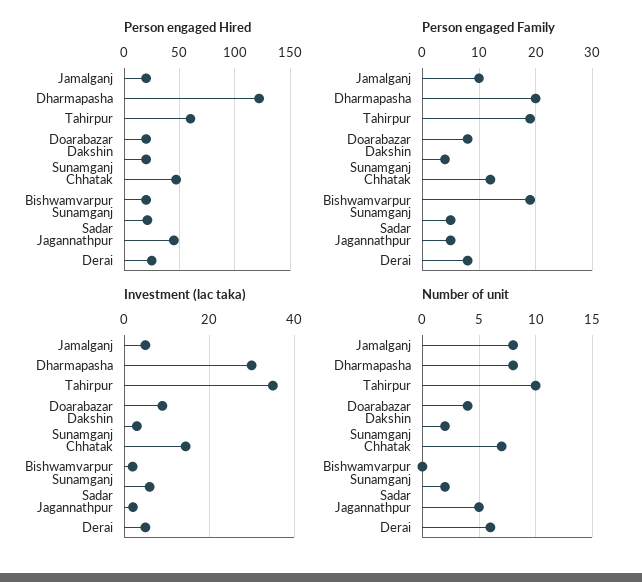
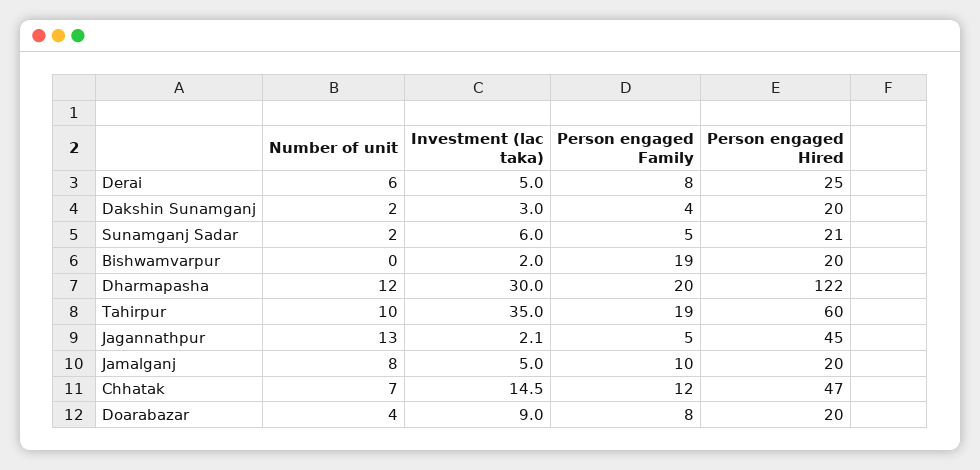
  {
    "Person engaged Hired": {
      "Jamalganj": 20,
      "Dharmapasha": 122,
      "Tahirpur": 60,
      "Doarabazar": 20,
      "Dakshin Sunamganj": 20,
      "Chhatak": 47,
      "Bishwamvarpur": 20,
      "Sunamganj Sadar": 21,
      "Jagannathpur": 45,
      "Derai": 25
    },
    "Person engaged Family": {
      "Jamalganj": 10,
      "Dharmapasha": 20,
      "Tahirpur": 19,
      "Doarabazar": 8,
      "Dakshin Sunamganj": 4,
      "Chhatak": 12,
      "Bishwamvarpur": 19,
      "Sunamganj Sadar": 5,
      "Jagannathpur": 5,
      "Derai": 8
    },
    "Investment (lac taka)": {
      "Jamalganj": 5,
      "Dharmapasha": 30,
      "Tahirpur": 35,
      "Doarabazar": 9,
      "Dakshin Sunamganj": 3,
      "Chhatak": 14.5,
      "Bishwamvarpur": 2,
      "Sunamganj Sadar": 6,
      "Jagannathpur": 2.1,
      "Derai": 5
    },
    "Number of unit": {
      "Jamalganj": 8,
-     "Dharmapasha": 8,
+     "Dharmapasha": 12,
      "Tahirpur": 10,
      "Doarabazar": 4,
      "Dakshin Sunamganj": 2,
      "Chhatak": 7,
      "Bishwamvarpur": 0,
      "Sunamganj Sadar": 2,
-     "Jagannathpur": 5,
+     "Jagannathpur": 13,
      "Derai": 6
    }
  }

